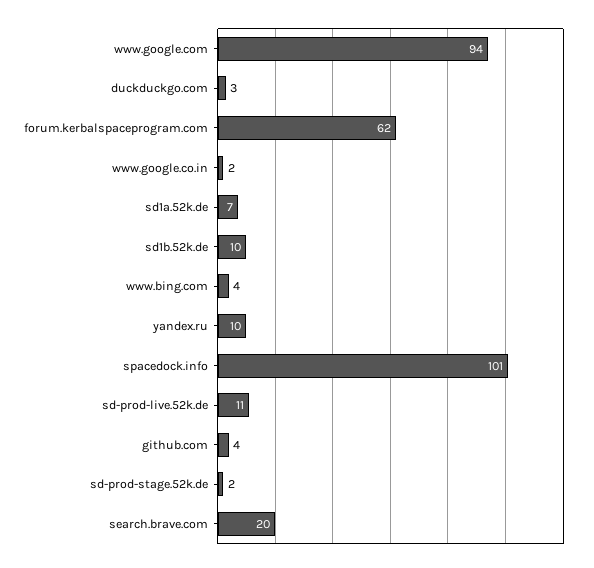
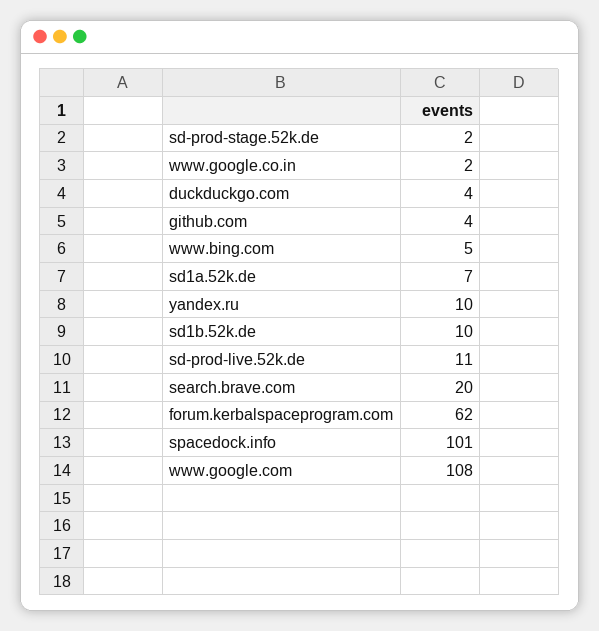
  {
-   "www.google.com": 94,
+   "www.google.com": 108,
-   "duckduckgo.com": 3,
+   "duckduckgo.com": 4,
    "forum.kerbalspaceprogram.com": 62,
    "www.google.co.in": 2,
    "sd1a.52k.de": 7,
    "sd1b.52k.de": 10,
-   "www.bing.com": 4,
+   "www.bing.com": 5,
    "yandex.ru": 10,
    "spacedock.info": 101,
    "sd-prod-live.52k.de": 11,
    "github.com": 4,
    "sd-prod-stage.52k.de": 2,
    "search.brave.com": 20
  }

